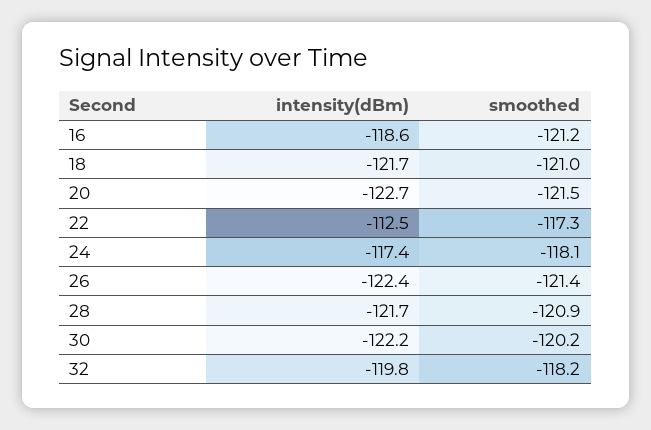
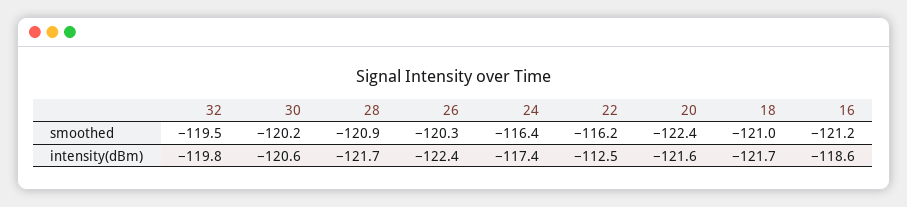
  {
    "intensity(dBm)": {
      "16": -118.6,
      "18": -121.7,
-     "20": -122.7,
+     "20": -121.6,
      "22": -112.5,
      "24": -117.4,
      "26": -122.4,
      "28": -121.7,
-     "30": -122.2,
+     "30": -120.6,
      "32": -119.8
    },
    "smoothed": {
      "16": -121.2,
      "18": -121,
-     "20": -121.5,
+     "20": -122.4,
-     "22": -117.3,
+     "22": -116.2,
-     "24": -118.1,
+     "24": -116.4,
-     "26": -121.4,
+     "26": -120.3,
      "28": -120.9,
      "30": -120.2,
-     "32": -118.2
+     "32": -119.5
    }
  }

